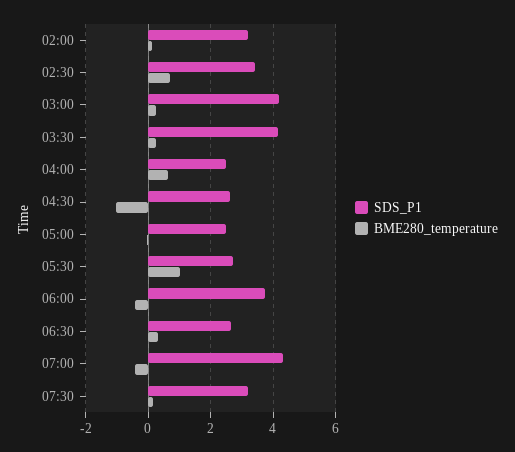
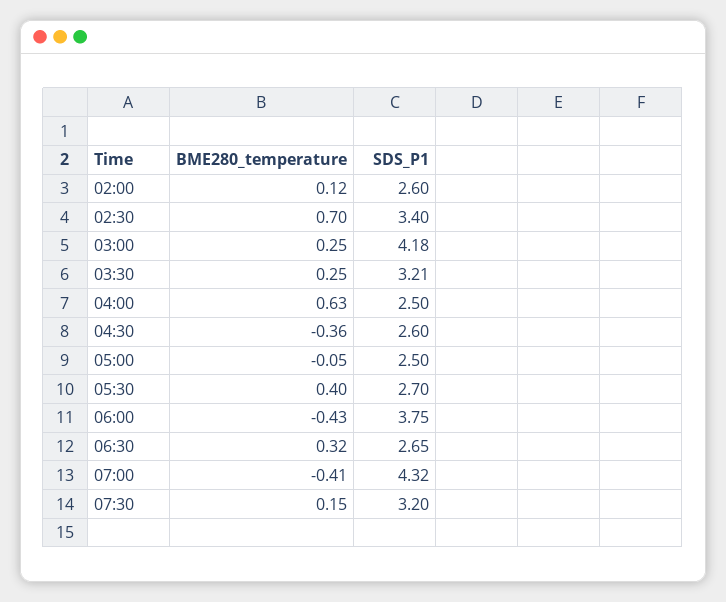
  {
    "SDS_P1": {
-     "02:00": 3.2,
+     "02:00": 2.6,
      "02:30": 3.4,
      "03:00": 4.18,
-     "03:30": 4.2,
+     "03:30": 3.21,
      "04:00": 2.5,
      "04:30": 2.6,
      "05:00": 2.5,
      "05:30": 2.7,
      "06:00": 3.75,
      "06:30": 2.65,
      "07:00": 4.32,
      "07:30": 3.2
    },
    "BME280_temperature": {
      "02:00": 0.12,
      "02:30": 0.7,
      "03:00": 0.25,
      "03:30": 0.25,
      "04:00": 0.63,
-     "04:30": -1,
+     "04:30": -0.36,
      "05:00": -0.05,
-     "05:30": 1,
+     "05:30": 0.4,
      "06:00": -0.43,
      "06:30": 0.32,
      "07:00": -0.41,
      "07:30": 0.15
    }
  }

